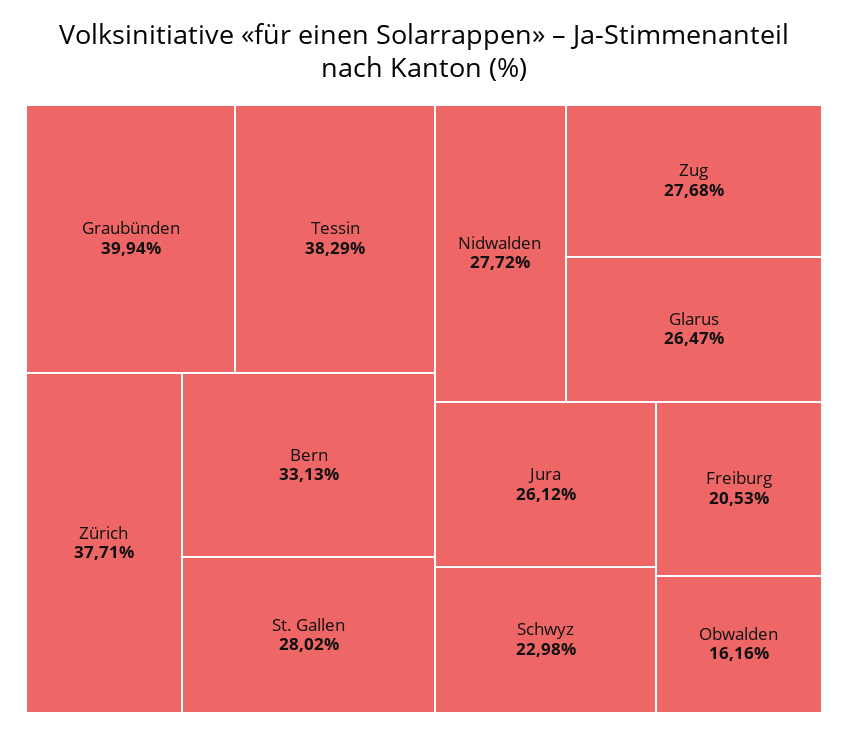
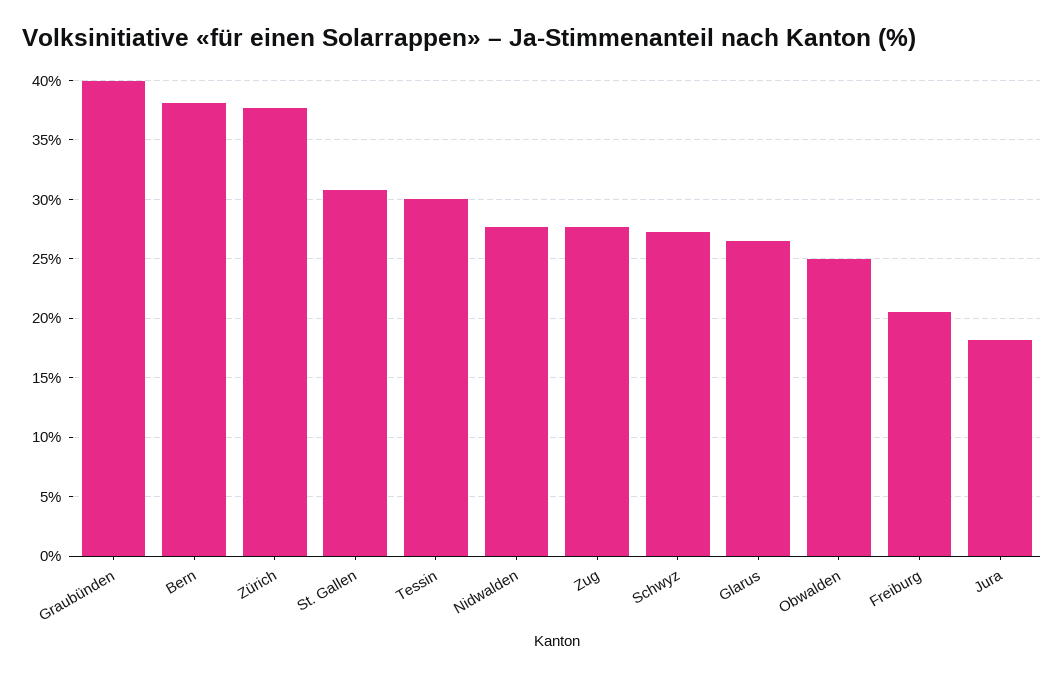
  {
    "Graubünden": 39.94,
-   "Tessin": 38.29,
+   "Tessin": 30,
    "Zürich": 37.71,
-   "Bern": 33.13,
+   "Bern": 38,
-   "St. Gallen": 28.02,
+   "St. Gallen": 31,
    "Nidwalden": 27.72,
    "Zug": 27.68,
    "Glarus": 26.47,
-   "Jura": 26.12,
+   "Jura": 18,
-   "Schwyz": 22.98,
+   "Schwyz": 27,
    "Freiburg": 20.53,
-   "Obwalden": 16.16
+   "Obwalden": 25
  }

